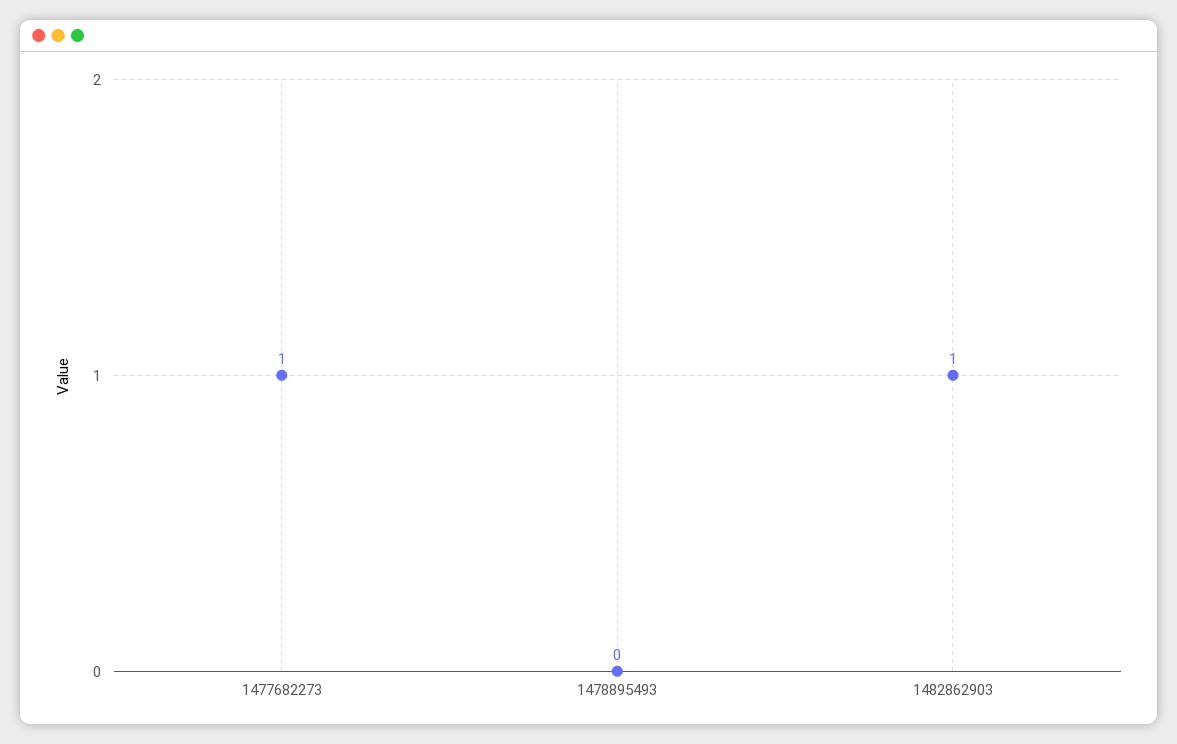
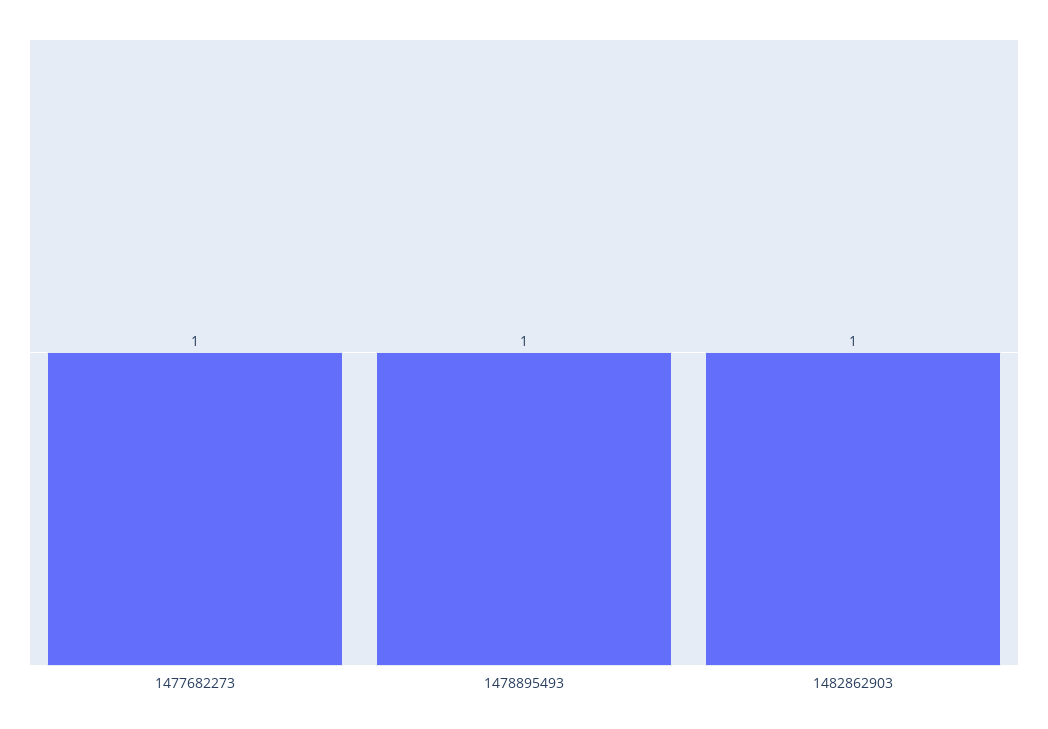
  {
    "1477682273": 1,
-   "1478895493": 0,
+   "1478895493": 1,
    "1482862903": 1
  }

